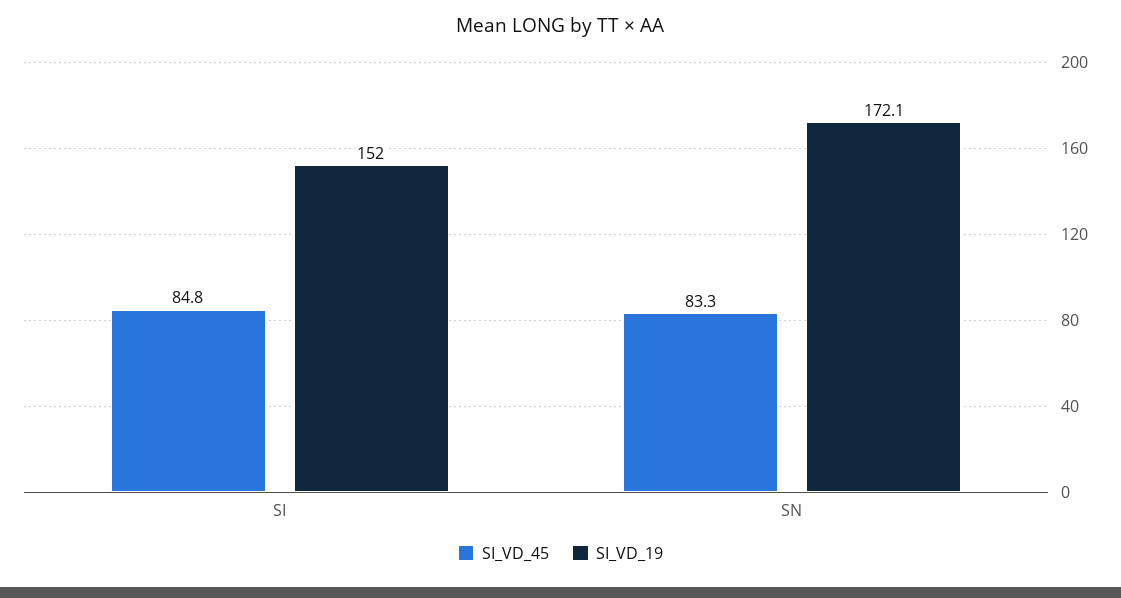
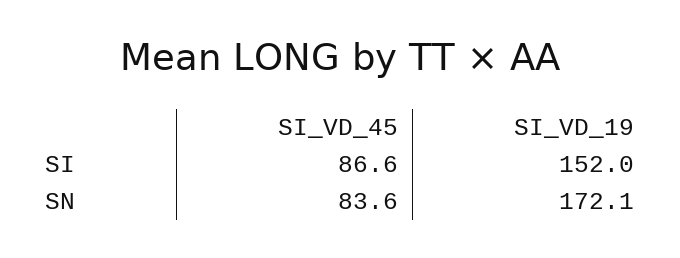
  {
    "SI_VD_45": {
-     "SI": 84.8,
+     "SI": 86.6,
-     "SN": 83.3
+     "SN": 83.6
    },
    "SI_VD_19": {
      "SI": 152,
      "SN": 172.1
    }
  }

